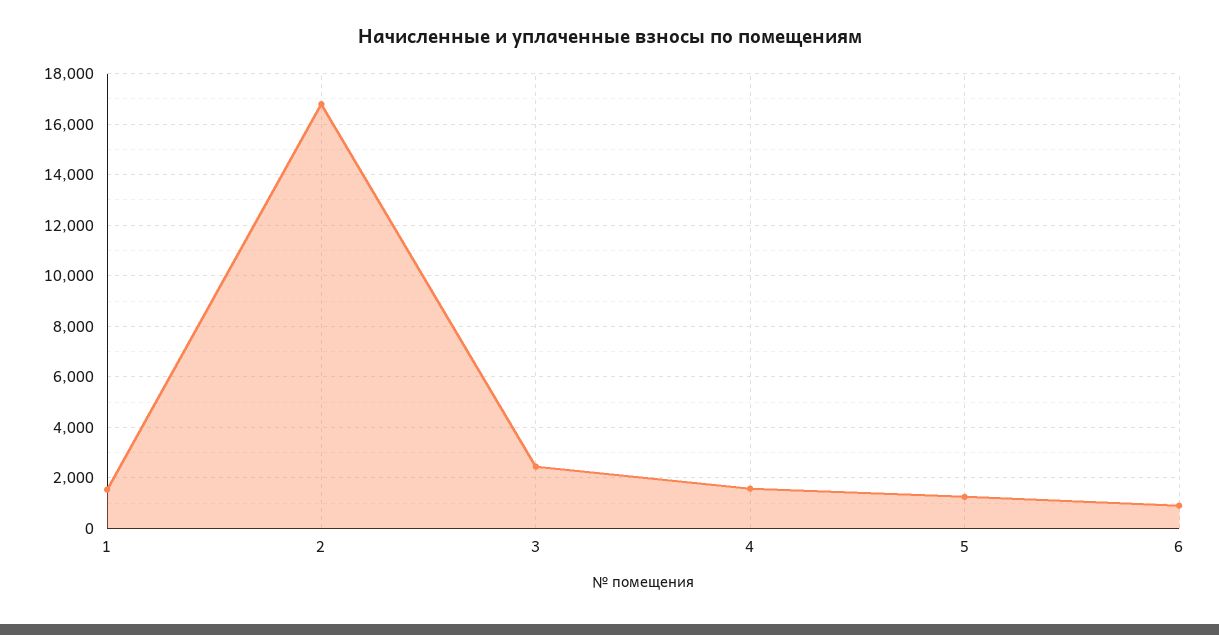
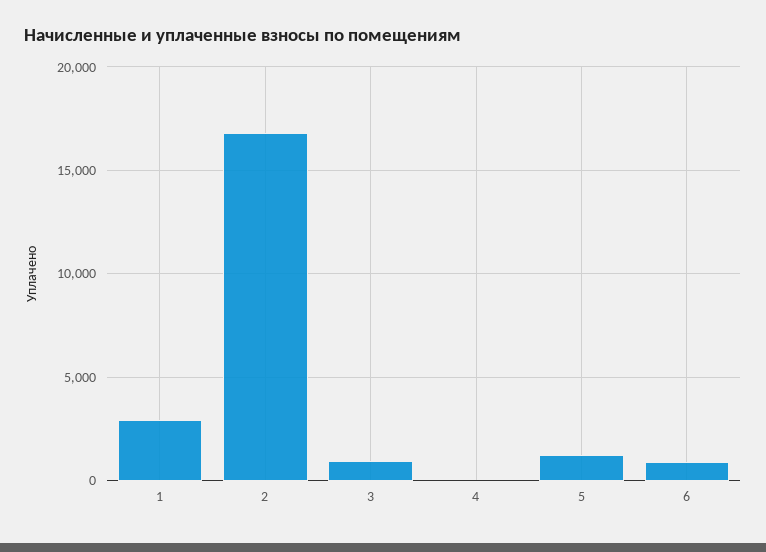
  {
-   "1": 1500,
+   "1": 3000,
    "2": 16750,
-   "3": 2500,
+   "3": 1000,
-   "4": 1500,
+   "4": 0,
    "5": 1250,
    "6": 1000
  }

